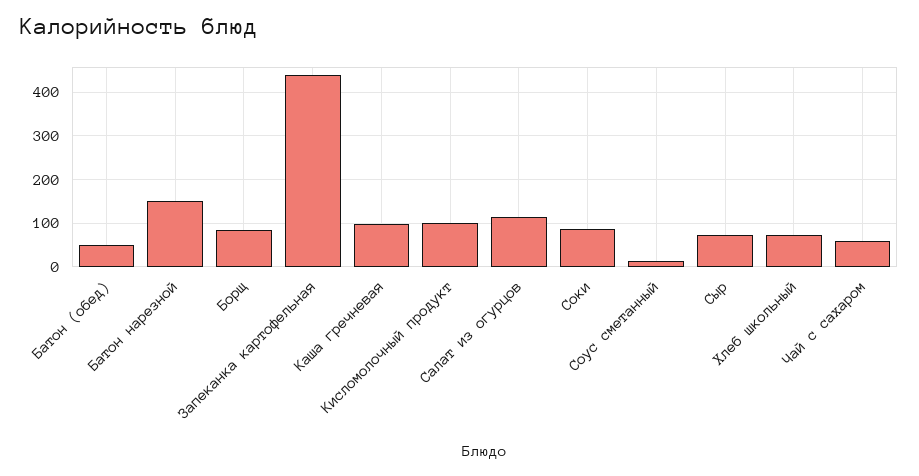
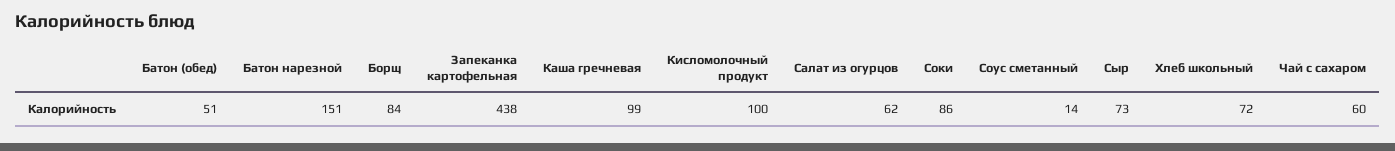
  {
    "Батон (обед)": 51,
    "Батон нарезной": 151,
    "Борщ": 84,
    "Запеканка картофельная": 438,
    "Каша гречневая": 99,
    "Кисломолочный продукт": 100,
-   "Салат из огурцов": 120,
+   "Салат из огурцов": 62,
    "Соки": 86,
    "Соус сметанный": 14,
    "Сыр": 73,
    "Хлеб школьный": 72,
    "Чай с сахаром": 60
  }

